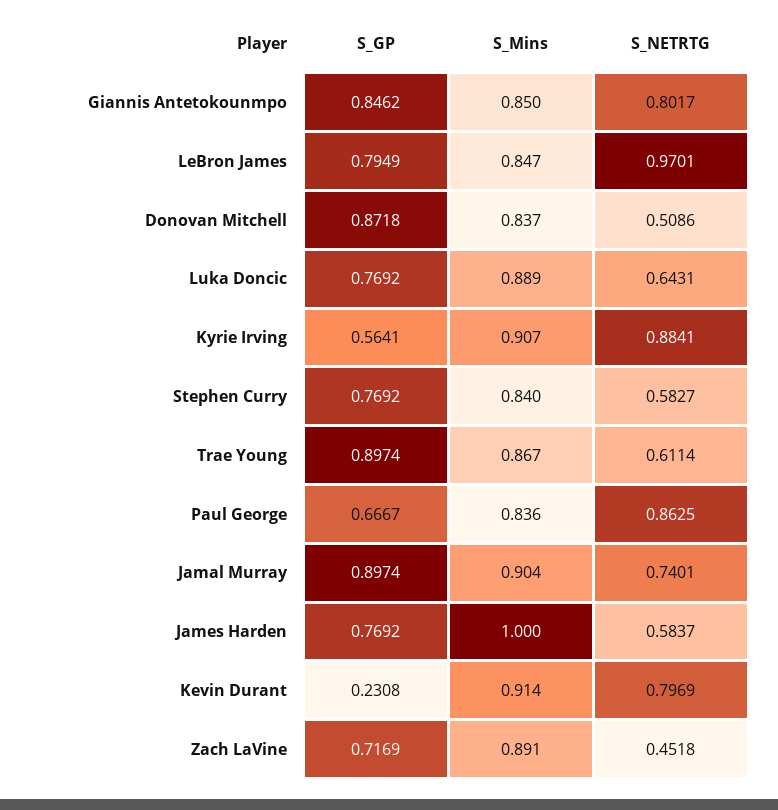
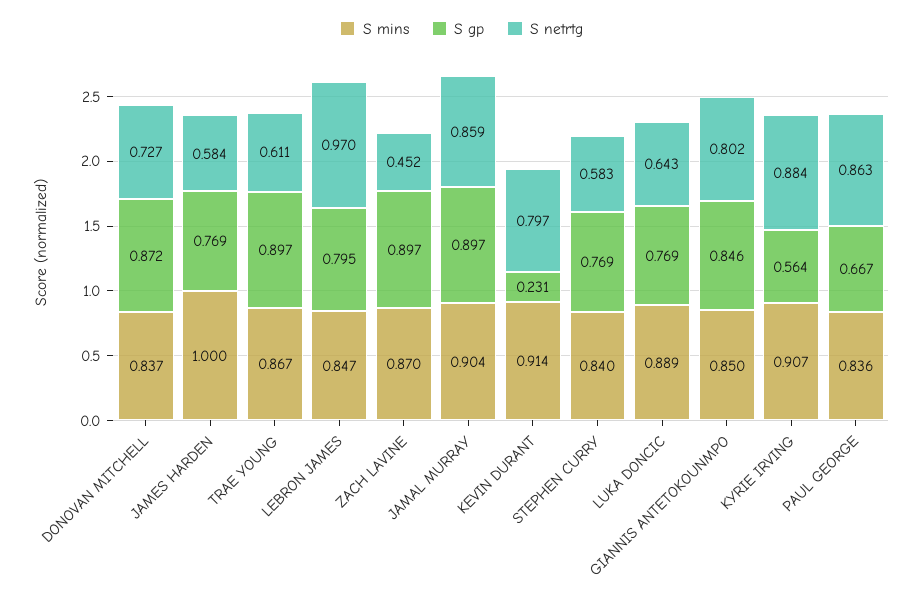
  {
    "S_GP": {
      "Giannis Antetokounmpo": 0.8462,
      "LeBron James": 0.7949,
      "Donovan Mitchell": 0.8718,
      "Luka Doncic": 0.7692,
      "Kyrie Irving": 0.5641,
      "Stephen Curry": 0.7692,
      "Trae Young": 0.8974,
      "Paul George": 0.6667,
      "Jamal Murray": 0.8974,
      "James Harden": 0.7692,
      "Kevin Durant": 0.2308,
-     "Zach LaVine": 0.7169
+     "Zach LaVine": 0.897
    },
    "S_Mins": {
      "Giannis Antetokounmpo": 0.85,
      "LeBron James": 0.847,
      "Donovan Mitchell": 0.837,
      "Luka Doncic": 0.889,
      "Kyrie Irving": 0.907,
      "Stephen Curry": 0.84,
      "Trae Young": 0.867,
      "Paul George": 0.836,
      "Jamal Murray": 0.904,
      "James Harden": 1,
      "Kevin Durant": 0.914,
-     "Zach LaVine": 0.891
+     "Zach LaVine": 0.87
    },
    "S_NETRTG": {
      "Giannis Antetokounmpo": 0.8017,
      "LeBron James": 0.9701,
-     "Donovan Mitchell": 0.5086,
+     "Donovan Mitchell": 0.727,
      "Luka Doncic": 0.6431,
      "Kyrie Irving": 0.8841,
      "Stephen Curry": 0.5827,
      "Trae Young": 0.6114,
      "Paul George": 0.8625,
-     "Jamal Murray": 0.7401,
+     "Jamal Murray": 0.859,
      "James Harden": 0.5837,
      "Kevin Durant": 0.7969,
      "Zach LaVine": 0.4518
    }
  }

